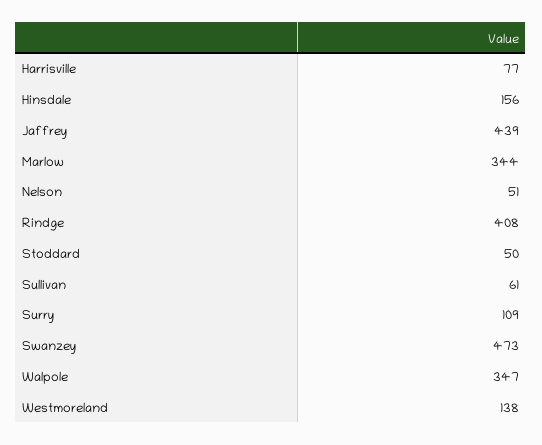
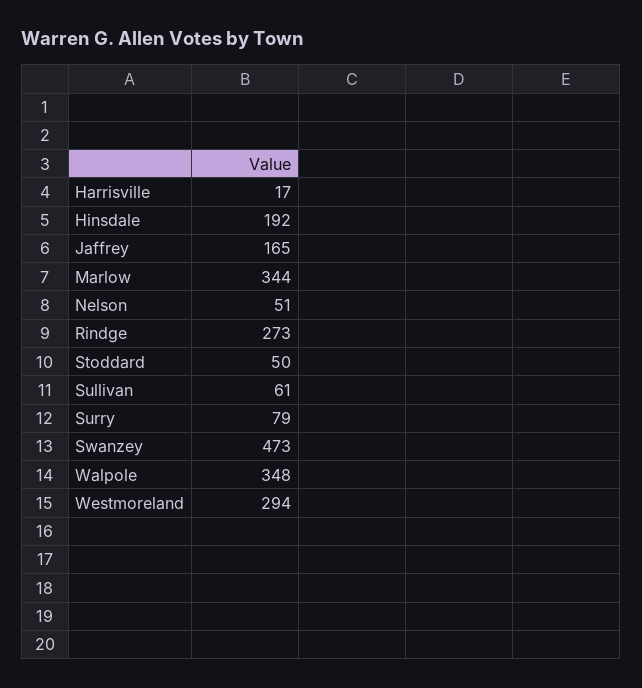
  {
-   "Harrisville": 77,
+   "Harrisville": 17,
-   "Hinsdale": 156,
+   "Hinsdale": 192,
-   "Jaffrey": 439,
+   "Jaffrey": 165,
    "Marlow": 344,
    "Nelson": 51,
-   "Rindge": 408,
+   "Rindge": 273,
    "Stoddard": 50,
    "Sullivan": 61,
-   "Surry": 109,
+   "Surry": 79,
    "Swanzey": 473,
-   "Walpole": 347,
+   "Walpole": 348,
-   "Westmoreland": 138
+   "Westmoreland": 294
  }

